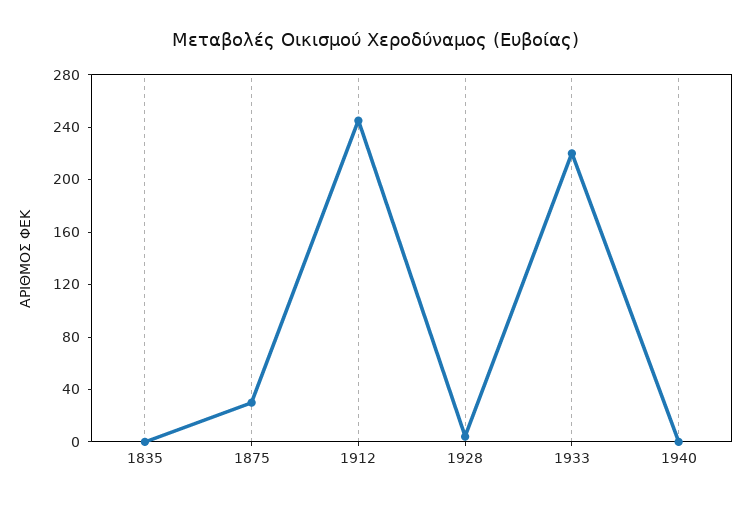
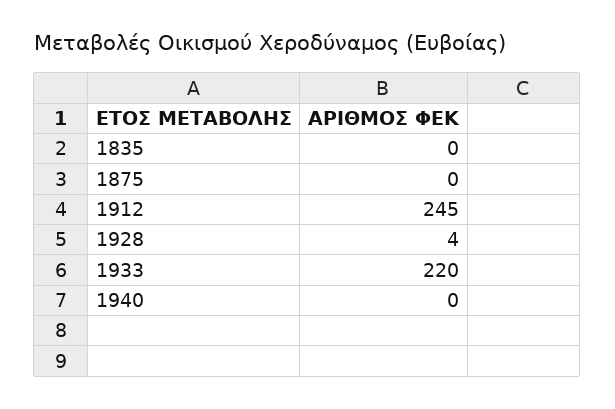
  {
    "1835": 0,
-   "1875": 30,
+   "1875": 0,
    "1912": 245,
    "1928": 4,
    "1933": 220,
    "1940": 0
  }

